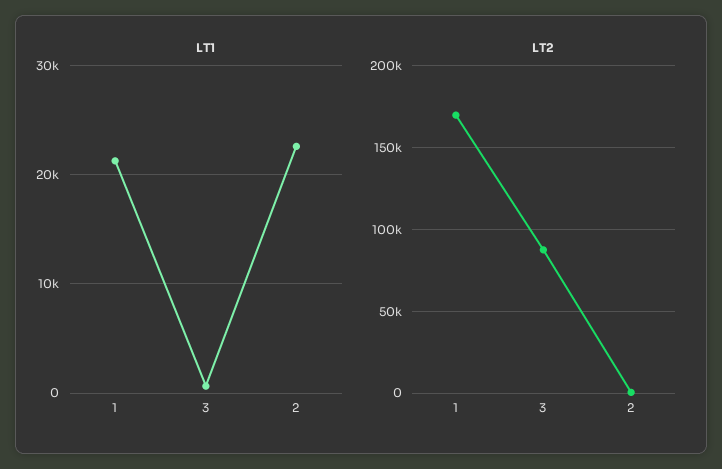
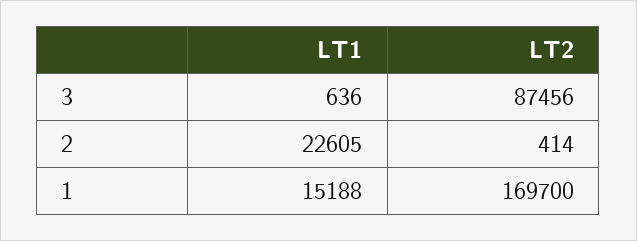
  {
    "LT1": {
-     "1": 21000,
+     "1": 15188,
      "3": 636,
      "2": 22605
    },
    "LT2": {
      "1": 169700,
      "3": 87456,
      "2": 414
    }
  }

